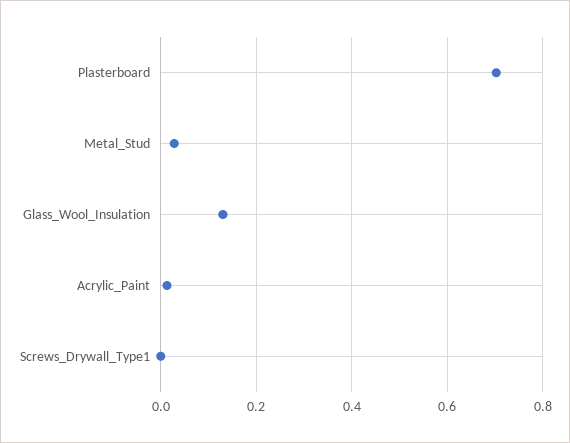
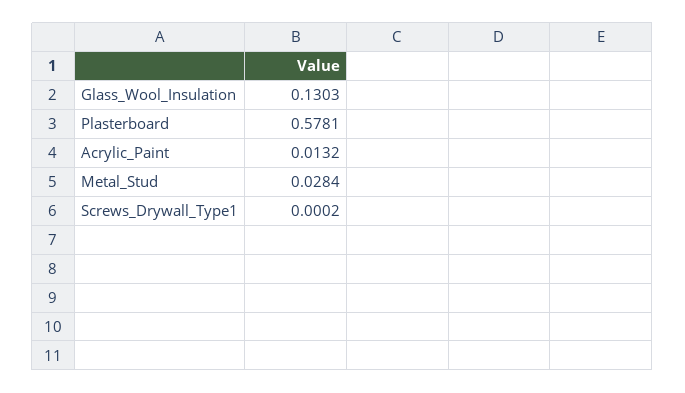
  {
-   "Plasterboard": 0.7,
+   "Plasterboard": 0.5781,
    "Metal_Stud": 0.0284,
    "Glass_Wool_Insulation": 0.1303,
    "Acrylic_Paint": 0.0132,
    "Screws_Drywall_Type1": 0.0002
  }

